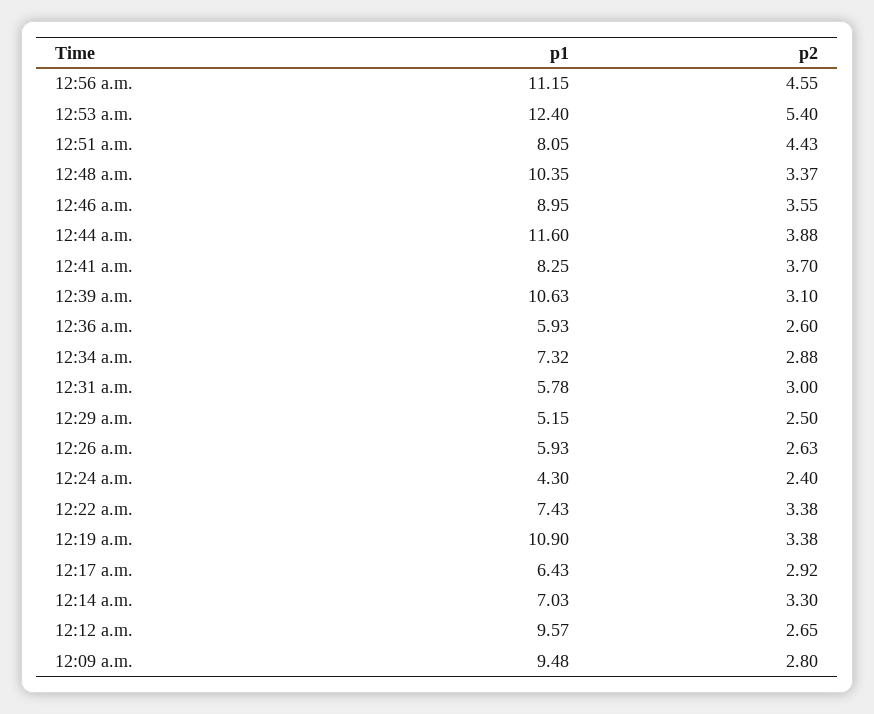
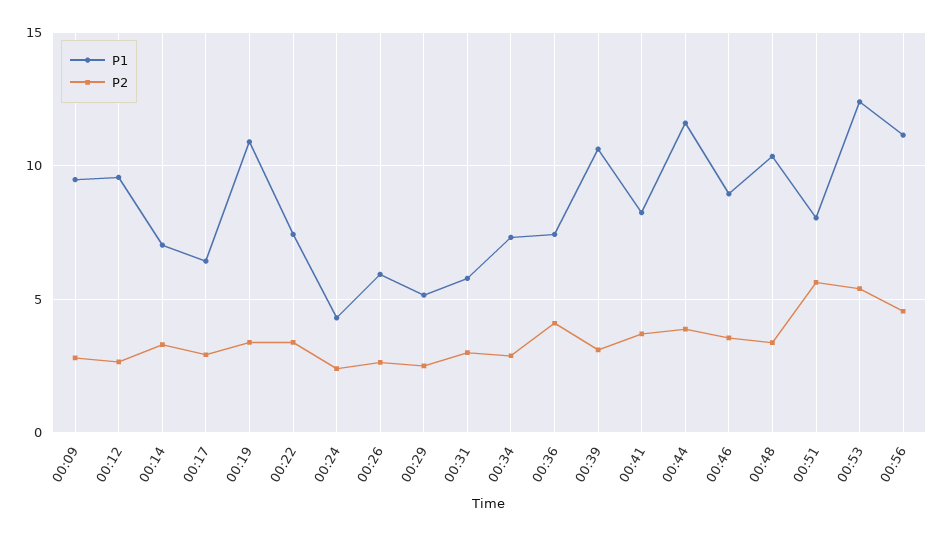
  {
    "p1": {
      "12:56 a.m.": 11.15,
      "12:53 a.m.": 12.4,
      "12:51 a.m.": 8.05,
      "12:48 a.m.": 10.35,
      "12:46 a.m.": 8.95,
      "12:44 a.m.": 11.6,
      "12:41 a.m.": 8.25,
      "12:39 a.m.": 10.63,
-     "12:36 a.m.": 5.93,
+     "12:36 a.m.": 7.5,
      "12:34 a.m.": 7.32,
      "12:31 a.m.": 5.78,
      "12:29 a.m.": 5.15,
      "12:26 a.m.": 5.93,
      "12:24 a.m.": 4.3,
      "12:22 a.m.": 7.43,
      "12:19 a.m.": 10.9,
      "12:17 a.m.": 6.43,
      "12:14 a.m.": 7.03,
      "12:12 a.m.": 9.57,
      "12:09 a.m.": 9.48
    },
    "p2": {
      "12:56 a.m.": 4.55,
      "12:53 a.m.": 5.4,
-     "12:51 a.m.": 4.43,
+     "12:51 a.m.": 5.5,
      "12:48 a.m.": 3.37,
      "12:46 a.m.": 3.55,
      "12:44 a.m.": 3.88,
      "12:41 a.m.": 3.7,
      "12:39 a.m.": 3.1,
-     "12:36 a.m.": 2.6,
+     "12:36 a.m.": 4,
      "12:34 a.m.": 2.88,
      "12:31 a.m.": 3,
      "12:29 a.m.": 2.5,
      "12:26 a.m.": 2.63,
      "12:24 a.m.": 2.4,
      "12:22 a.m.": 3.38,
      "12:19 a.m.": 3.38,
      "12:17 a.m.": 2.92,
      "12:14 a.m.": 3.3,
      "12:12 a.m.": 2.65,
      "12:09 a.m.": 2.8
    }
  }

